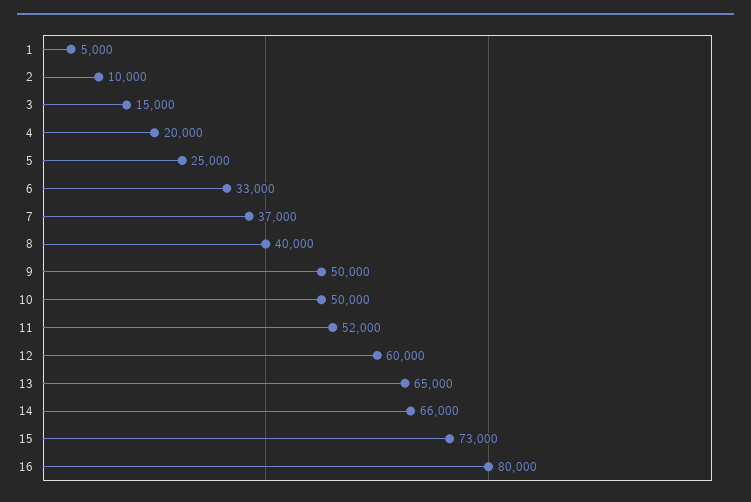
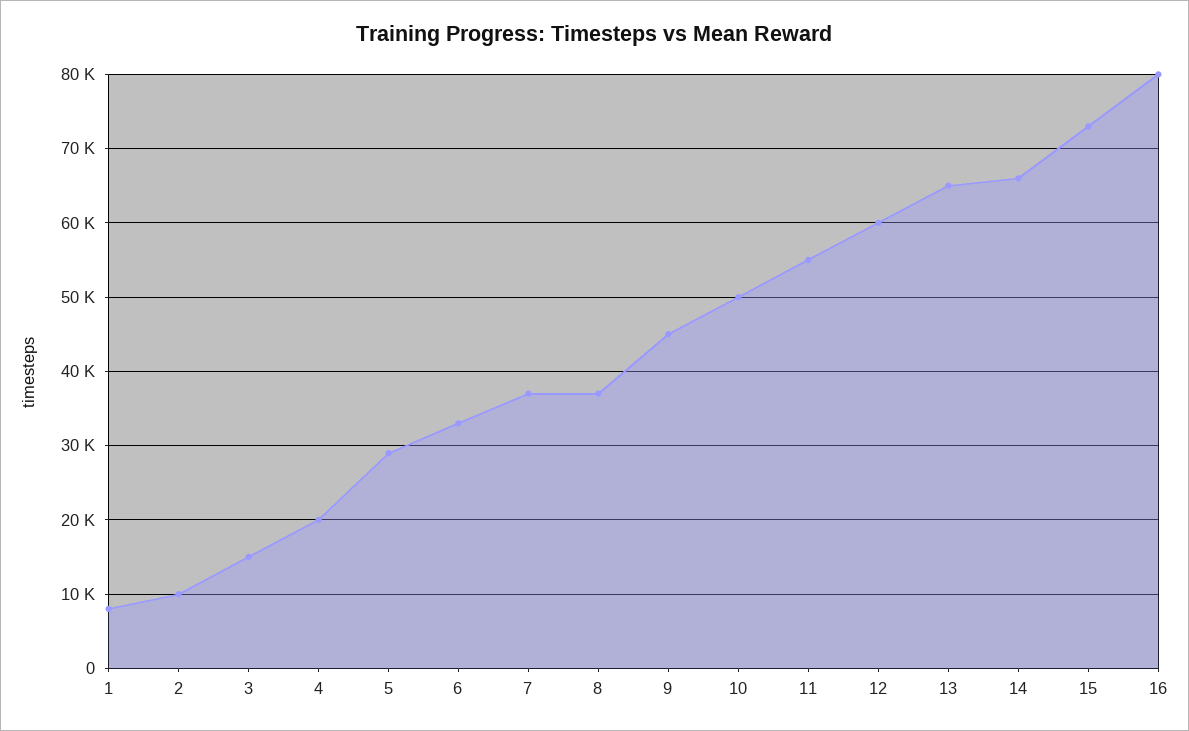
  {
-   "1": 5000,
+   "1": 8000,
    "2": 10000,
    "3": 15000,
    "4": 20000,
-   "5": 25000,
+   "5": 29000,
    "6": 33000,
    "7": 37000,
-   "8": 40000,
+   "8": 37000,
-   "9": 50000,
+   "9": 45000,
    "10": 50000,
-   "11": 52000,
+   "11": 55000,
    "12": 60000,
    "13": 65000,
    "14": 66000,
    "15": 73000,
    "16": 80000
  }

